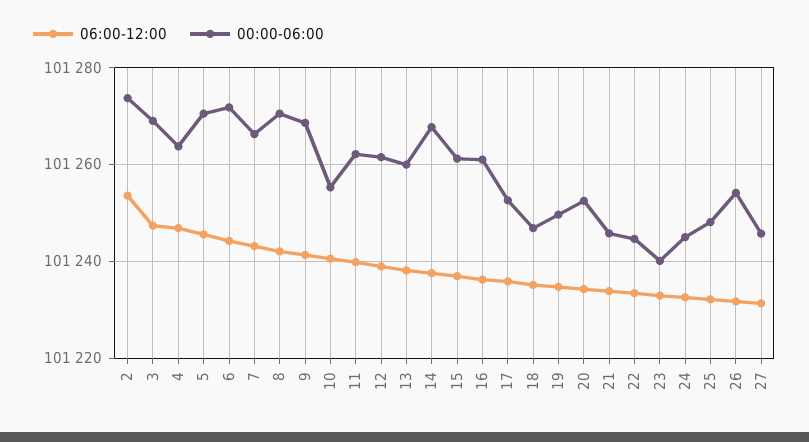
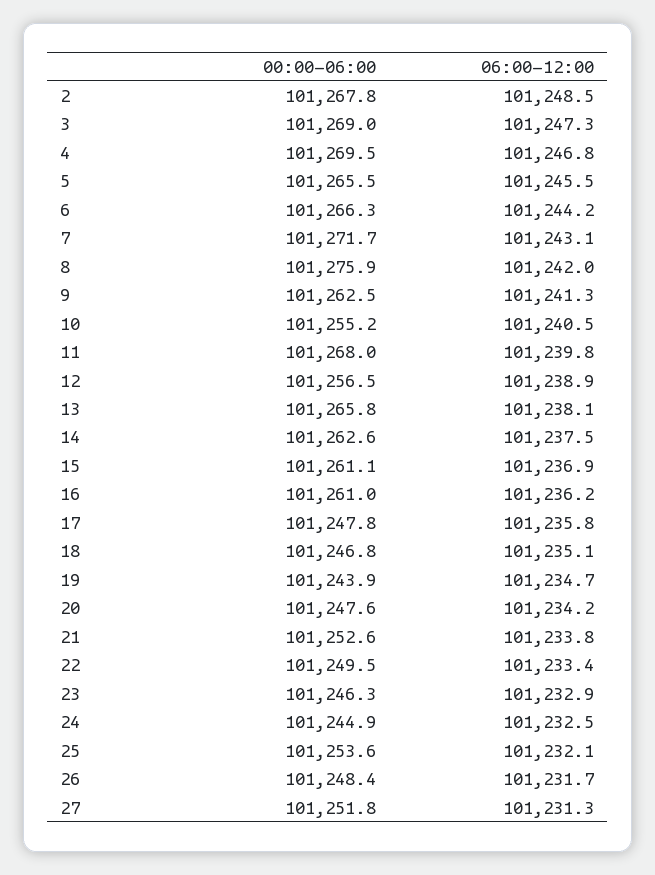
  {
    "06:00-12:00": {
-     "2": 101254,
+     "2": 101248.5,
      "3": 101247.3,
      "4": 101246.8,
      "5": 101245.5,
      "6": 101244.2,
      "7": 101243.1,
      "8": 101242,
      "9": 101241.3,
      "10": 101240.5,
      "11": 101239.8,
      "12": 101238.9,
      "13": 101238.1,
      "14": 101237.5,
      "15": 101236.9,
      "16": 101236.2,
      "17": 101235.8,
      "18": 101235.1,
      "19": 101234.7,
      "20": 101234.2,
      "21": 101233.8,
      "22": 101233.4,
      "23": 101232.9,
      "24": 101232.5,
      "25": 101232.1,
      "26": 101231.7,
      "27": 101231.3
    },
    "00:00-06:00": {
-     "2": 101274,
+     "2": 101267.8,
      "3": 101269,
-     "4": 101264,
+     "4": 101269.5,
-     "5": 101270,
+     "5": 101265.5,
-     "6": 101272,
+     "6": 101266.3,
-     "7": 101266,
+     "7": 101271.7,
-     "8": 101270,
+     "8": 101275.9,
-     "9": 101268,
+     "9": 101262.5,
      "10": 101255.2,
-     "11": 101262,
+     "11": 101268,
-     "12": 101262,
+     "12": 101256.5,
-     "13": 101260,
+     "13": 101265.8,
-     "14": 101268,
+     "14": 101262.6,
      "15": 101261.1,
      "16": 101261,
-     "17": 101252,
+     "17": 101247.8,
      "18": 101246.8,
-     "19": 101250,
+     "19": 101243.9,
-     "20": 101252,
+     "20": 101247.6,
-     "21": 101246,
+     "21": 101252.6,
-     "22": 101244,
+     "22": 101249.5,
-     "23": 101240,
+     "23": 101246.3,
      "24": 101244.9,
-     "25": 101248,
+     "25": 101253.6,
-     "26": 101254,
+     "26": 101248.4,
-     "27": 101246
+     "27": 101251.8
    }
  }

